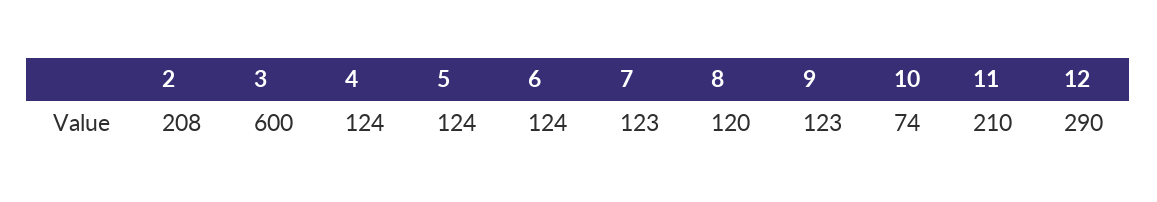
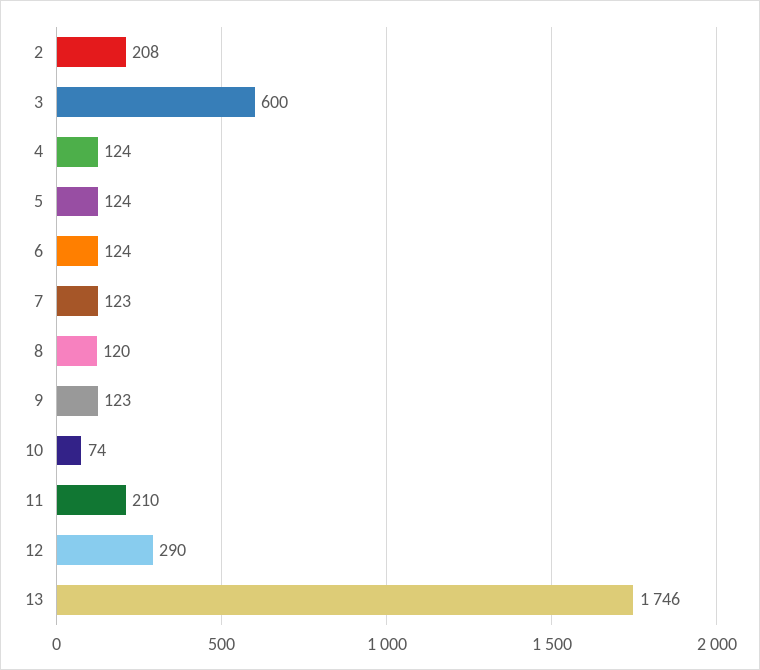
  {
    "2": 208,
    "3": 600,
    "4": 124,
    "5": 124,
    "6": 124,
    "7": 123,
    "8": 120,
    "9": 123,
    "10": 74,
    "11": 210,
-   "12": 290
+   "12": 290,
+   "13": 1746
  }

